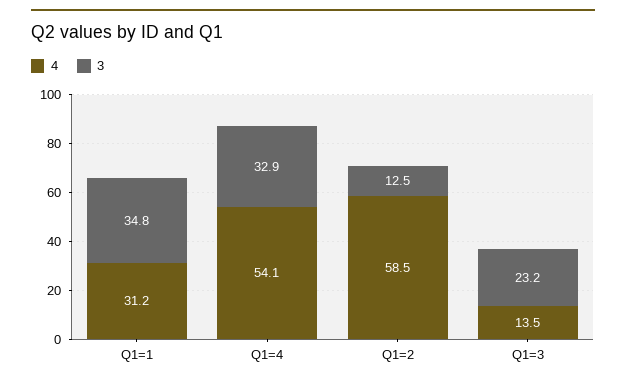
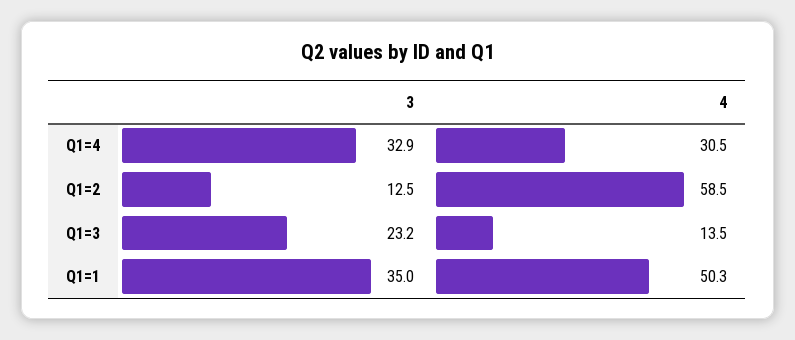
  {
    "4": {
-     "Q1=1": 31.2,
+     "Q1=1": 50.3,
-     "Q1=4": 54.1,
+     "Q1=4": 30.5,
      "Q1=2": 58.5,
      "Q1=3": 13.5
    },
    "3": {
-     "Q1=1": 34.8,
+     "Q1=1": 35,
      "Q1=4": 32.9,
      "Q1=2": 12.5,
      "Q1=3": 23.2
    }
  }

